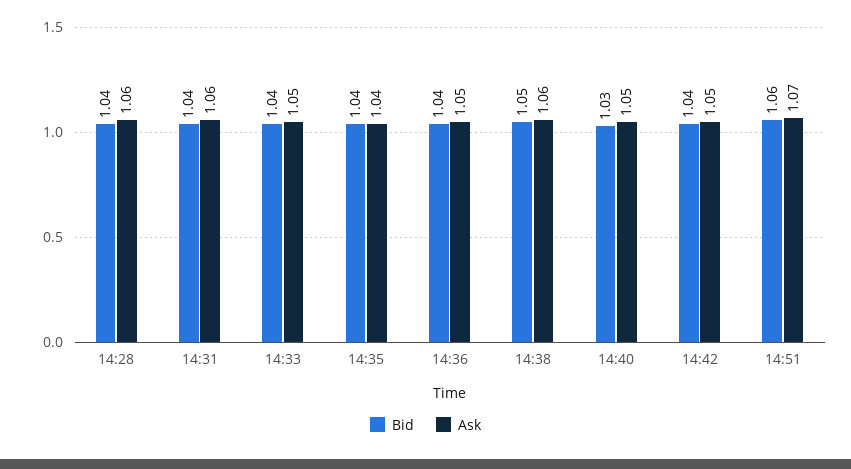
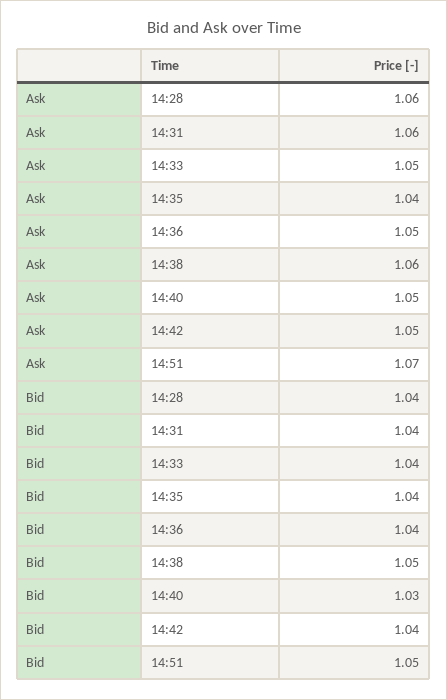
  {
    "Bid": {
      "14:28": 1.04,
      "14:31": 1.04,
      "14:33": 1.04,
      "14:35": 1.04,
      "14:36": 1.04,
      "14:38": 1.05,
      "14:40": 1.03,
      "14:42": 1.04,
-     "14:51": 1.06
+     "14:51": 1.05
    },
    "Ask": {
      "14:28": 1.06,
      "14:31": 1.06,
      "14:33": 1.05,
      "14:35": 1.04,
      "14:36": 1.05,
      "14:38": 1.06,
      "14:40": 1.05,
      "14:42": 1.05,
      "14:51": 1.07
    }
  }

